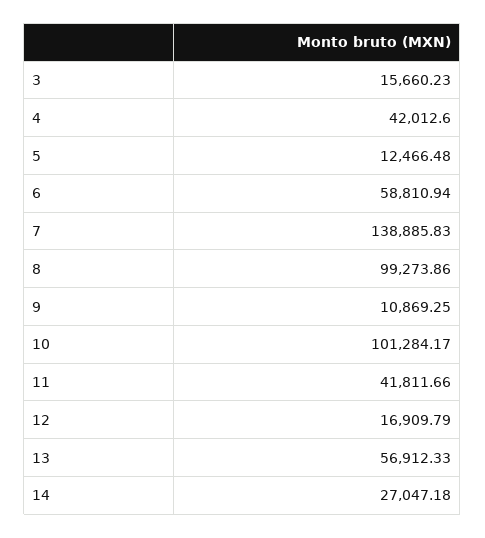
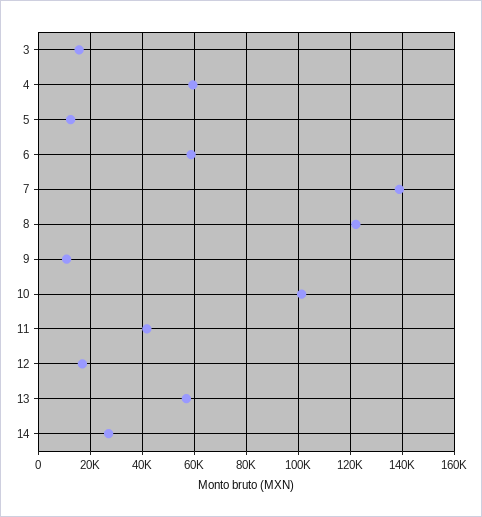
  {
    "3": 15660.23,
-   "4": 42012.6,
+   "4": 60000,
    "5": 12466.48,
    "6": 58810.94,
    "7": 138885.83,
-   "8": 99273.86,
+   "8": 122500,
    "9": 10869.25,
    "10": 101284.17,
    "11": 41811.66,
    "12": 16909.79,
    "13": 56912.33,
    "14": 27047.18
  }

